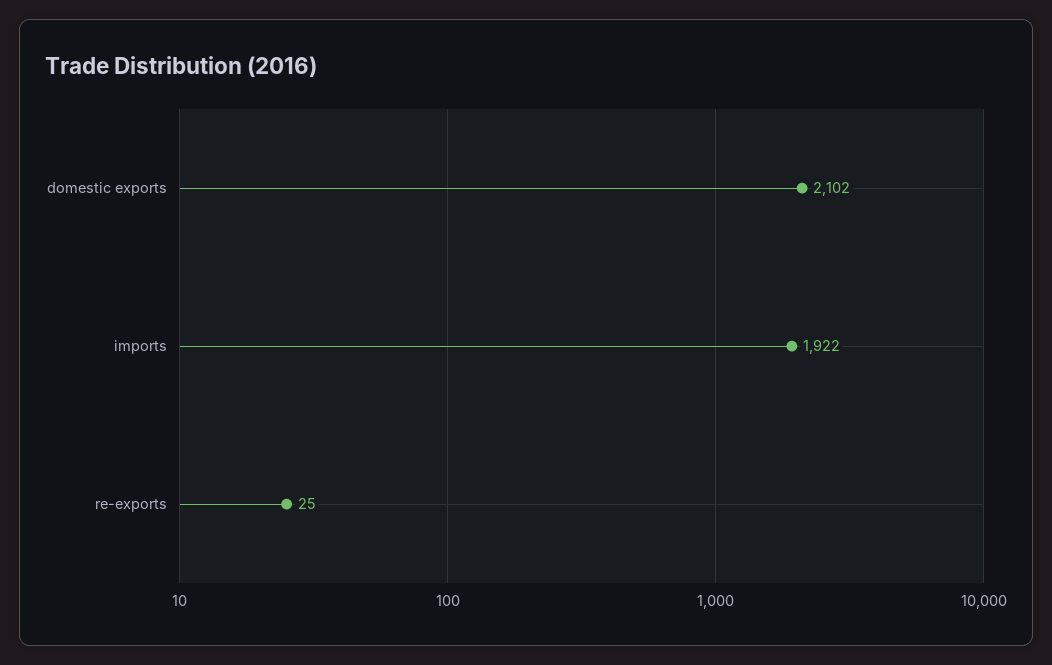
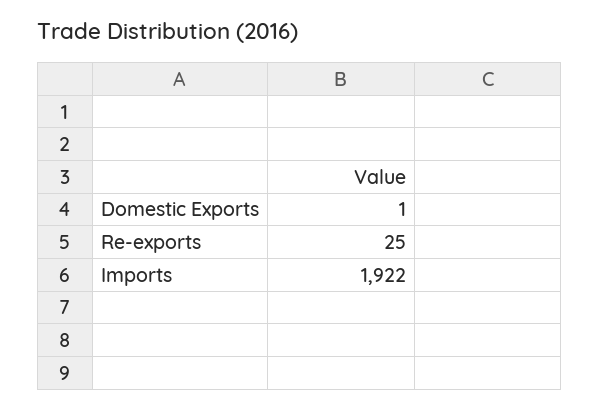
  {
-   "domestic exports": 2102,
+   "domestic exports": 1,
    "imports": 1922,
    "re-exports": 25
  }

